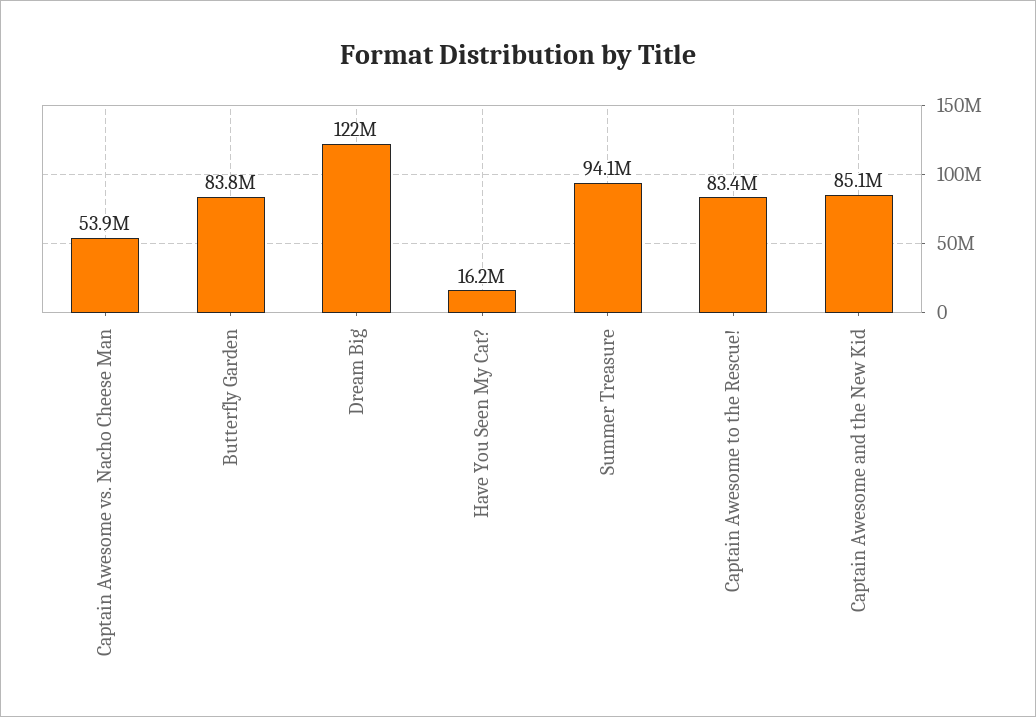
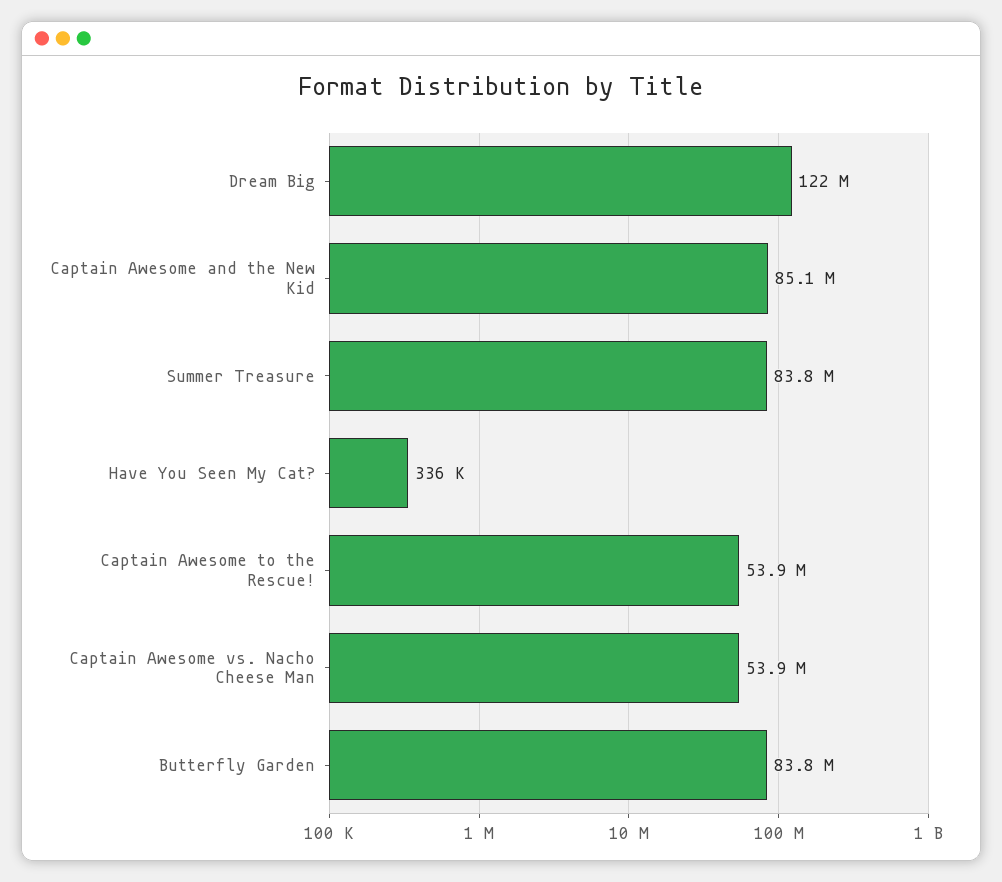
  {
    "Captain Awesome vs. Nacho Cheese Man": 53900000,
    "Butterfly Garden": 83800000,
    "Dream Big": 122000000,
-   "Have You Seen My Cat?": 16200000,
+   "Have You Seen My Cat?": 336000,
-   "Summer Treasure": 94100000,
+   "Summer Treasure": 83800000,
-   "Captain Awesome to the Rescue!": 83400000,
+   "Captain Awesome to the Rescue!": 53900000,
    "Captain Awesome and the New Kid": 85100000
  }

